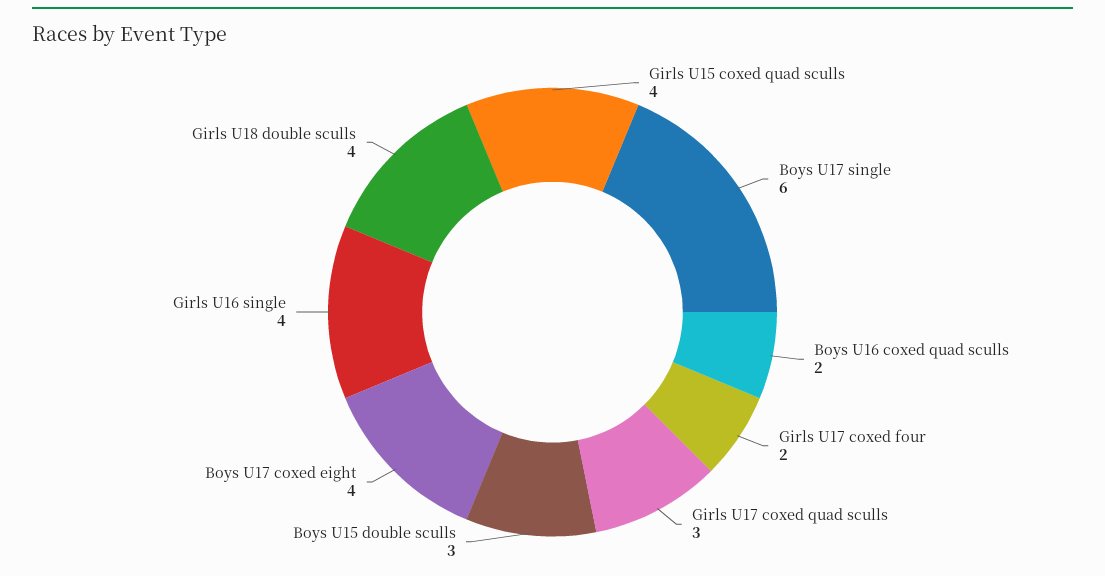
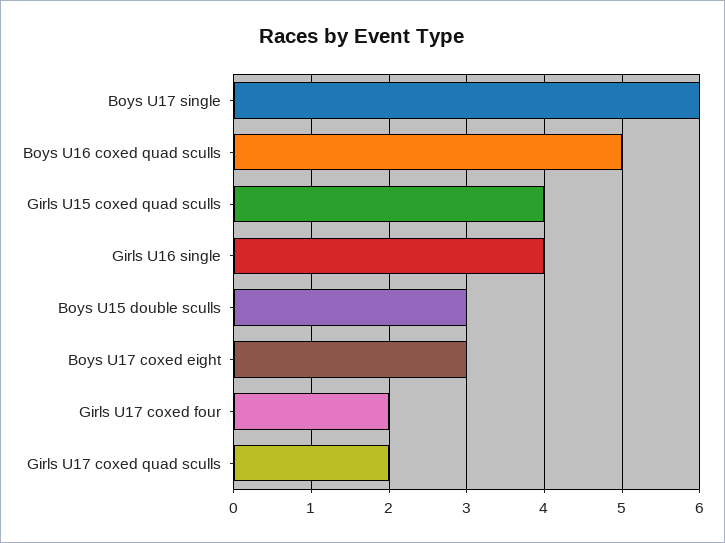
  {
    "Girls U15 coxed quad sculls": 4,
    "Boys U17 single": 6,
-   "Boys U16 coxed quad sculls": 2,
+   "Boys U16 coxed quad sculls": 5,
    "Girls U17 coxed four": 2,
-   "Girls U17 coxed quad sculls": 3,
+   "Girls U17 coxed quad sculls": 2,
    "Boys U15 double sculls": 3,
-   "Boys U17 coxed eight": 4,
+   "Boys U17 coxed eight": 3,
-   "Girls U16 single": 4,
+   "Girls U16 single": 4
-   "Girls U18 double sculls": 4
  }

